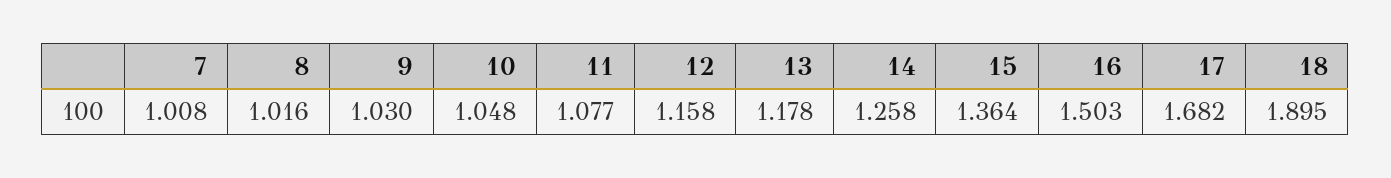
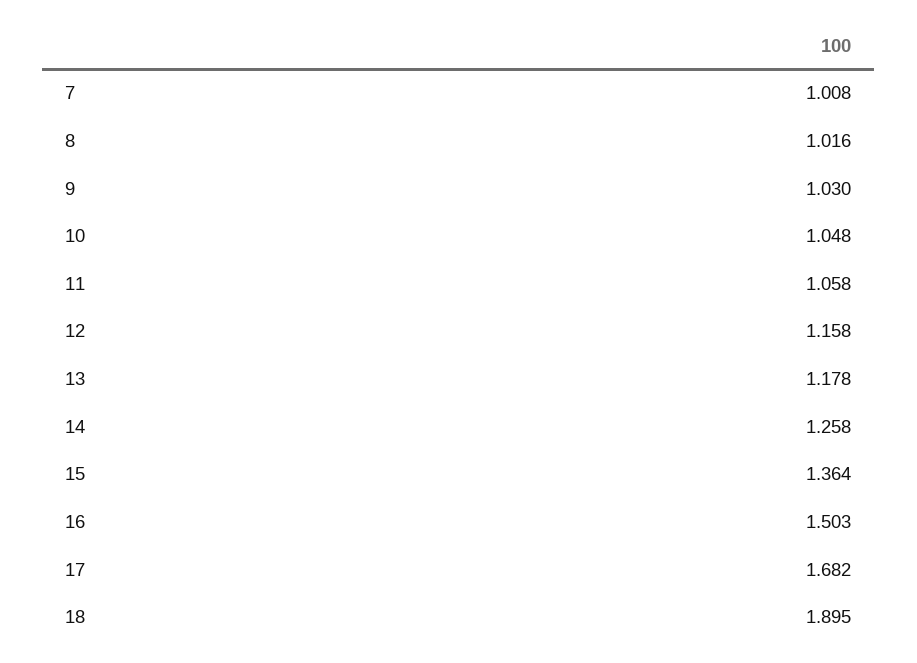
  {
    "7": 1.008,
    "8": 1.016,
    "9": 1.03,
    "10": 1.048,
-   "11": 1.077,
+   "11": 1.058,
    "12": 1.158,
    "13": 1.178,
    "14": 1.258,
    "15": 1.364,
    "16": 1.503,
    "17": 1.682,
    "18": 1.895
  }

